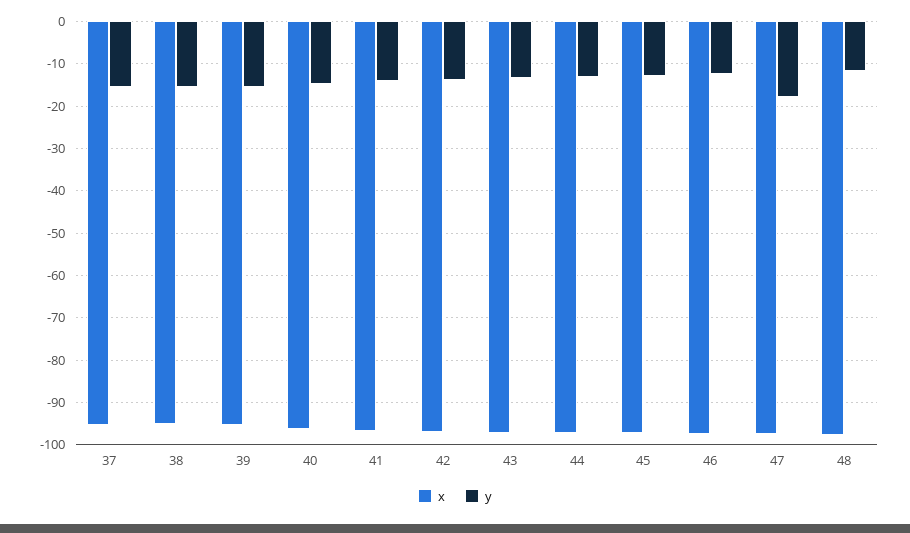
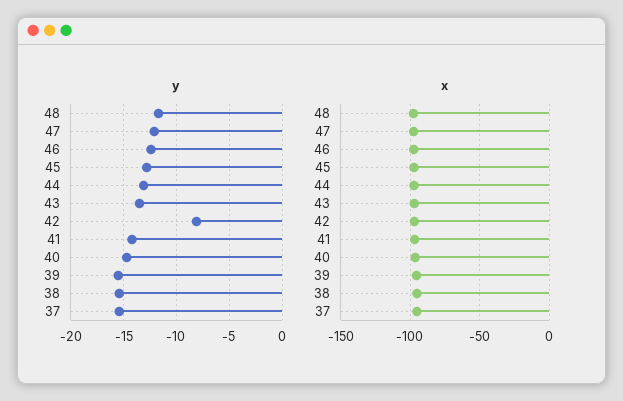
  {
    "x": {
      "37": -96,
      "38": -96,
      "39": -96,
      "40": -96,
      "41": -96,
      "42": -98,
      "43": -98,
      "44": -98,
      "45": -98,
      "46": -98,
      "47": -98,
      "48": -98
    },
    "y": {
      "37": -15,
      "38": -15,
      "39": -16,
      "40": -15,
      "41": -14,
-     "42": -14,
+     "42": -8,
      "43": -14,
      "44": -13,
      "45": -13,
      "46": -12,
-     "47": -18,
+     "47": -12,
      "48": -12
    }
  }

